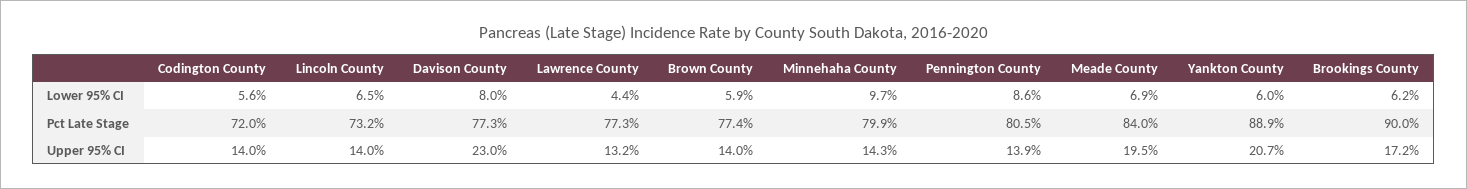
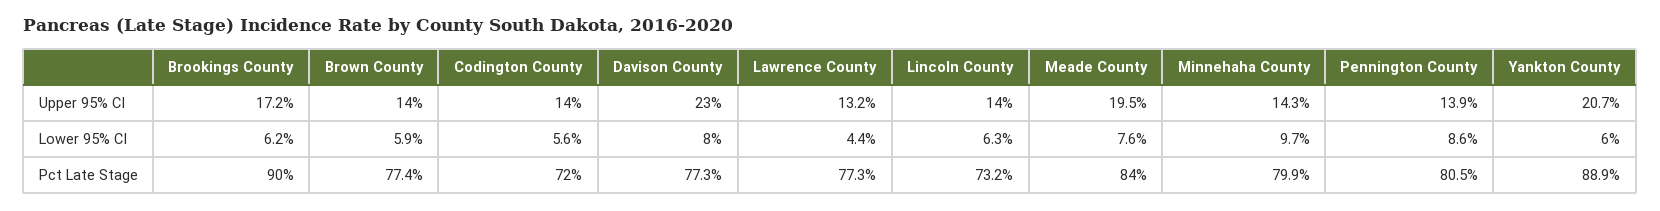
  {
    "Codington County": {
      "Lower 95% CI": 5.6,
      "Pct Late Stage": 72,
      "Upper 95% CI": 14
    },
    "Lincoln County": {
-     "Lower 95% CI": 6.5,
+     "Lower 95% CI": 6.3,
      "Pct Late Stage": 73.2,
      "Upper 95% CI": 14
    },
    "Davison County": {
      "Lower 95% CI": 8,
      "Pct Late Stage": 77.3,
      "Upper 95% CI": 23
    },
    "Lawrence County": {
      "Lower 95% CI": 4.4,
      "Pct Late Stage": 77.3,
      "Upper 95% CI": 13.2
    },
    "Brown County": {
      "Lower 95% CI": 5.9,
      "Pct Late Stage": 77.4,
      "Upper 95% CI": 14
    },
    "Minnehaha County": {
      "Lower 95% CI": 9.7,
      "Pct Late Stage": 79.9,
      "Upper 95% CI": 14.3
    },
    "Pennington County": {
      "Lower 95% CI": 8.6,
      "Pct Late Stage": 80.5,
      "Upper 95% CI": 13.9
    },
    "Meade County": {
-     "Lower 95% CI": 6.9,
+     "Lower 95% CI": 7.6,
      "Pct Late Stage": 84,
      "Upper 95% CI": 19.5
    },
    "Yankton County": {
      "Lower 95% CI": 6,
      "Pct Late Stage": 88.9,
      "Upper 95% CI": 20.7
    },
    "Brookings County": {
      "Lower 95% CI": 6.2,
      "Pct Late Stage": 90,
      "Upper 95% CI": 17.2
    }
  }

